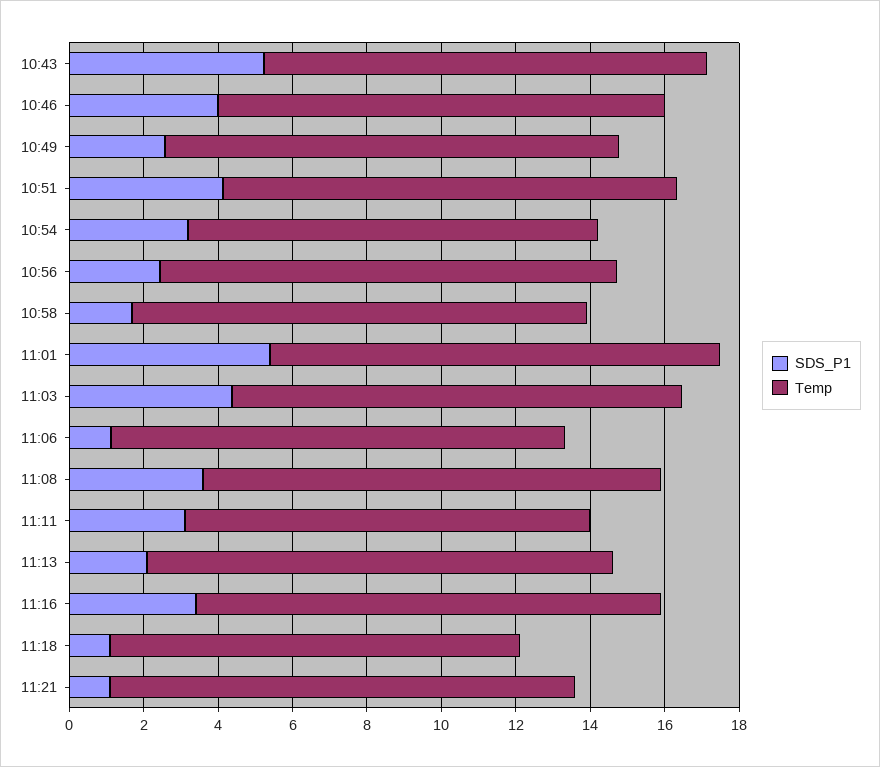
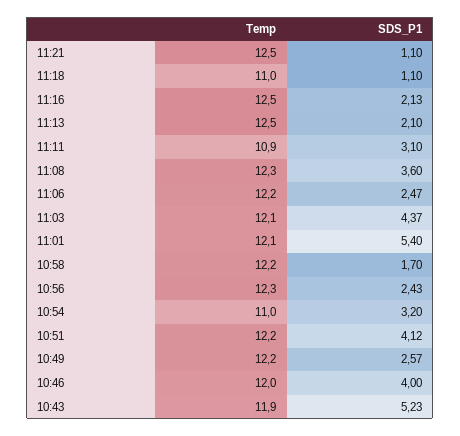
  {
    "SDS_P1": {
      "10:43": 5.23,
      "10:46": 4,
      "10:49": 2.57,
      "10:51": 4.12,
      "10:54": 3.2,
      "10:56": 2.43,
      "10:58": 1.7,
      "11:01": 5.4,
      "11:03": 4.37,
-     "11:06": 1,
+     "11:06": 2.47,
      "11:08": 3.6,
      "11:11": 3.1,
      "11:13": 2.1,
-     "11:16": 3.5,
+     "11:16": 2.13,
      "11:18": 1.1,
      "11:21": 1.1
    },
    "Temp": {
      "10:43": 11.9,
      "10:46": 12,
      "10:49": 12.2,
      "10:51": 12.2,
      "10:54": 11,
      "10:56": 12.3,
      "10:58": 12.2,
      "11:01": 12.1,
      "11:03": 12.1,
      "11:06": 12.2,
      "11:08": 12.3,
      "11:11": 10.9,
      "11:13": 12.5,
      "11:16": 12.5,
      "11:18": 11,
      "11:21": 12.5
    }
  }

